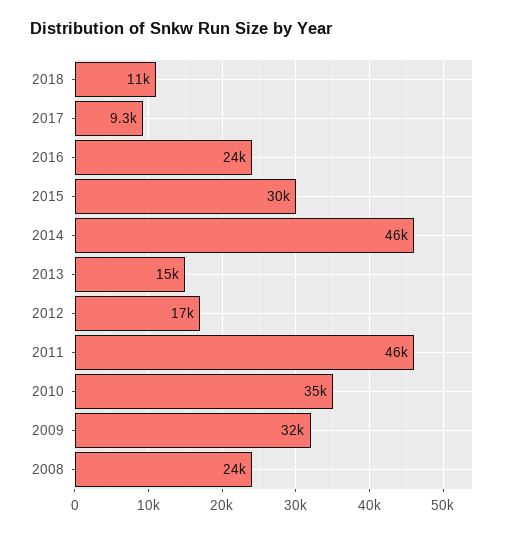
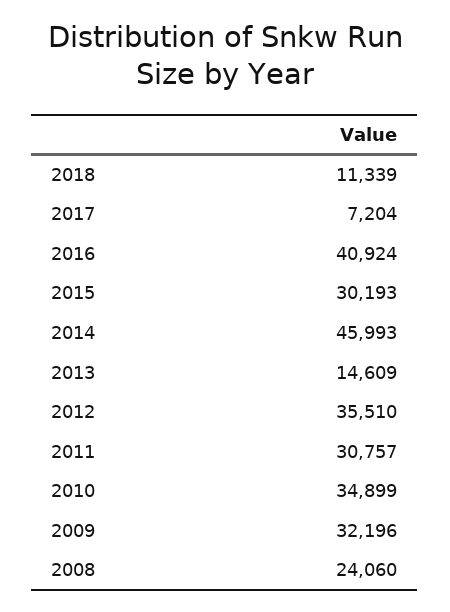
  {
    "2018": 11339,
-   "2017": 9300,
+   "2017": 7204,
-   "2016": 24000,
+   "2016": 40924,
    "2015": 30193,
    "2014": 45993,
    "2013": 14609,
-   "2012": 17000,
+   "2012": 35510,
-   "2011": 46000,
+   "2011": 30757,
    "2010": 34899,
    "2009": 32196,
    "2008": 24060
  }

